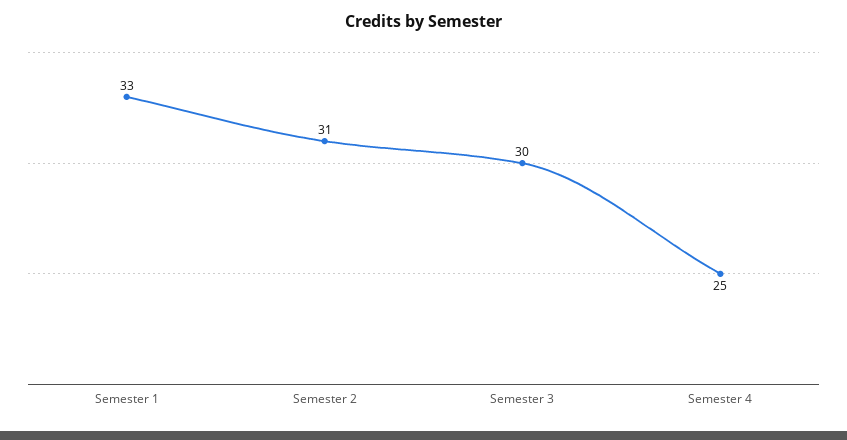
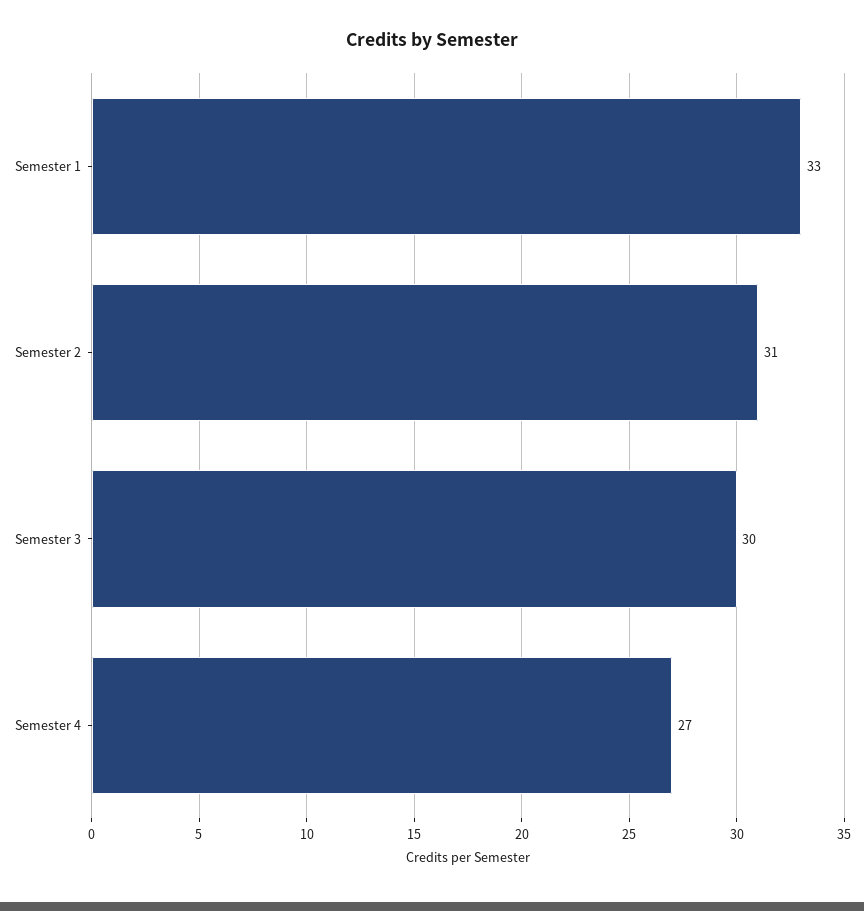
  {
    "Semester 1": 33,
    "Semester 2": 31,
    "Semester 3": 30,
-   "Semester 4": 25
+   "Semester 4": 27
  }

